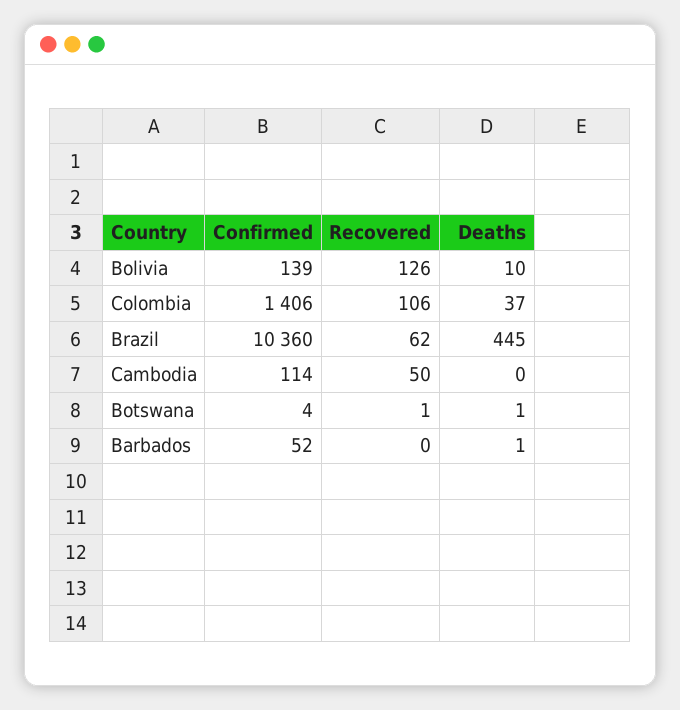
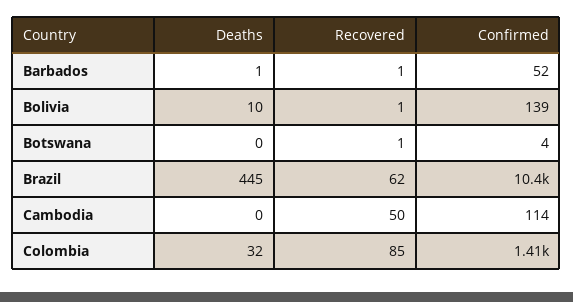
  {
    "Confirmed": {
      "Bolivia": 139,
      "Colombia": 1406,
      "Brazil": 10360,
      "Cambodia": 114,
      "Botswana": 4,
      "Barbados": 52
    },
    "Recovered": {
-     "Bolivia": 126,
+     "Bolivia": 1,
-     "Colombia": 106,
+     "Colombia": 85,
      "Brazil": 62,
      "Cambodia": 50,
      "Botswana": 1,
-     "Barbados": 0
+     "Barbados": 1
    },
    "Deaths": {
      "Bolivia": 10,
-     "Colombia": 37,
+     "Colombia": 32,
      "Brazil": 445,
      "Cambodia": 0,
-     "Botswana": 1,
+     "Botswana": 0,
      "Barbados": 1
    }
  }

